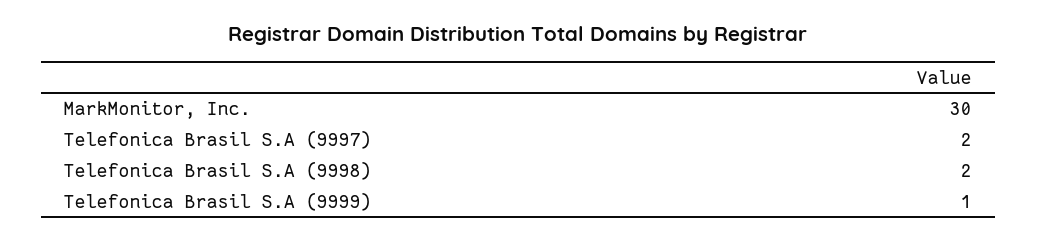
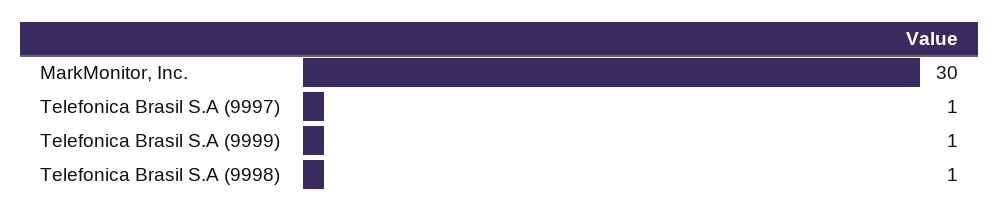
  {
    "MarkMonitor, Inc.": 30,
-   "Telefonica Brasil S.A (9997)": 2,
+   "Telefonica Brasil S.A (9997)": 1,
-   "Telefonica Brasil S.A (9998)": 2,
+   "Telefonica Brasil S.A (9998)": 1,
    "Telefonica Brasil S.A (9999)": 1
  }

